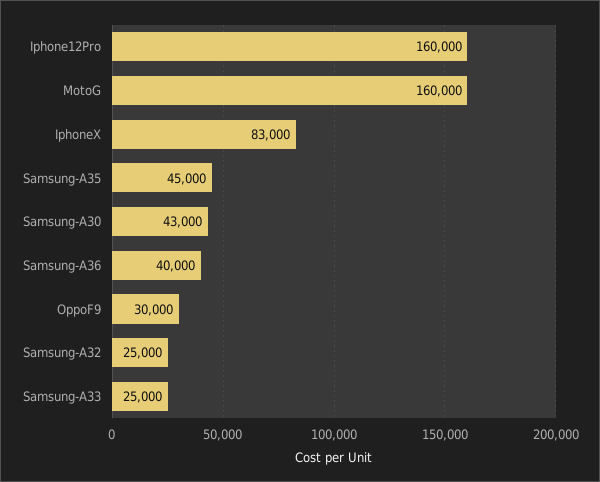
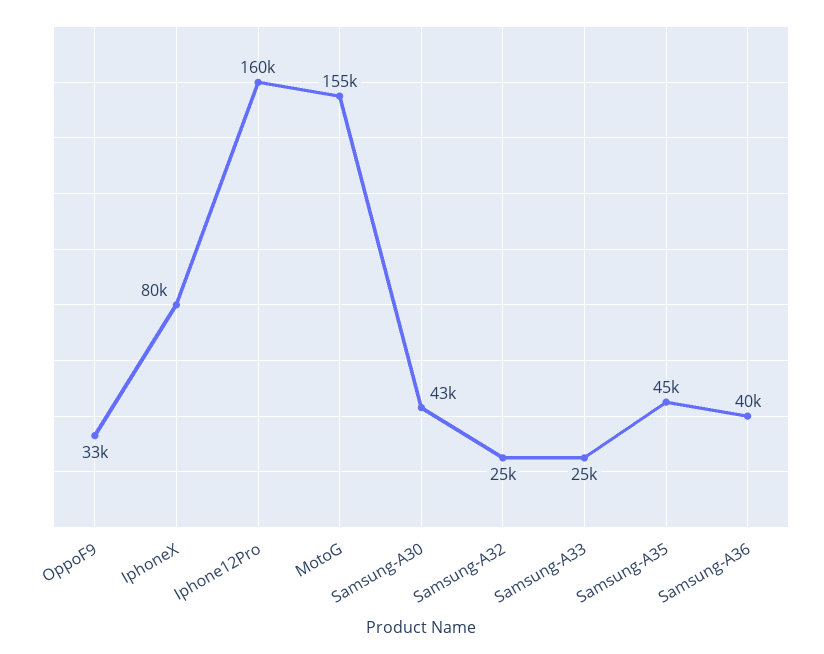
  {
    "Iphone12Pro": 160000,
-   "MotoG": 160000,
+   "MotoG": 155000,
-   "IphoneX": 83000,
+   "IphoneX": 80000,
    "Samsung-A35": 45000,
    "Samsung-A30": 43000,
    "Samsung-A36": 40000,
-   "OppoF9": 30000,
+   "OppoF9": 33000,
    "Samsung-A32": 25000,
    "Samsung-A33": 25000
  }

